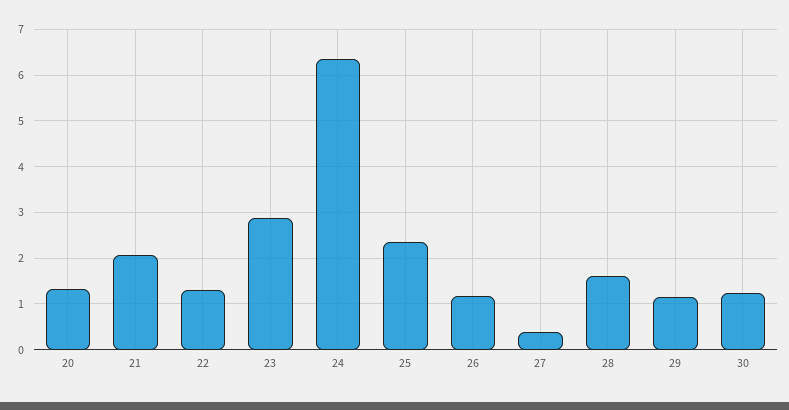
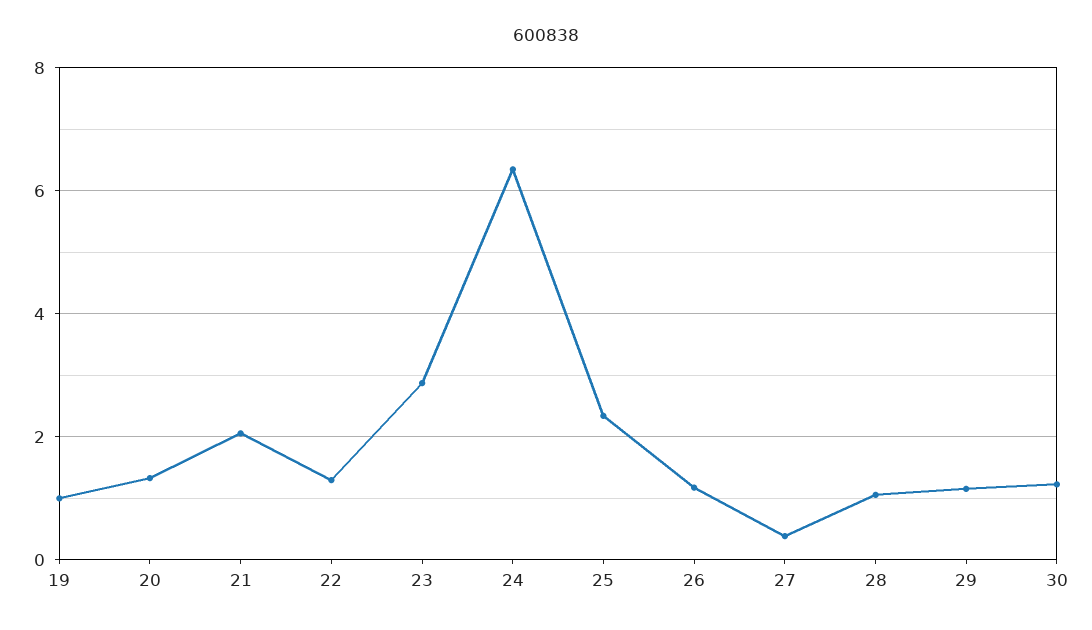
  {
    "20": 1.4,
    "21": 2,
    "22": 1.2,
    "23": 2.8,
    "24": 6.4,
    "25": 2.4,
    "26": 1.2,
    "27": 0.4,
-   "28": 1.6,
+   "28": 1,
    "29": 1.2,
-   "30": 1.2
+   "30": 1.2,
+   "19": 1
  }

